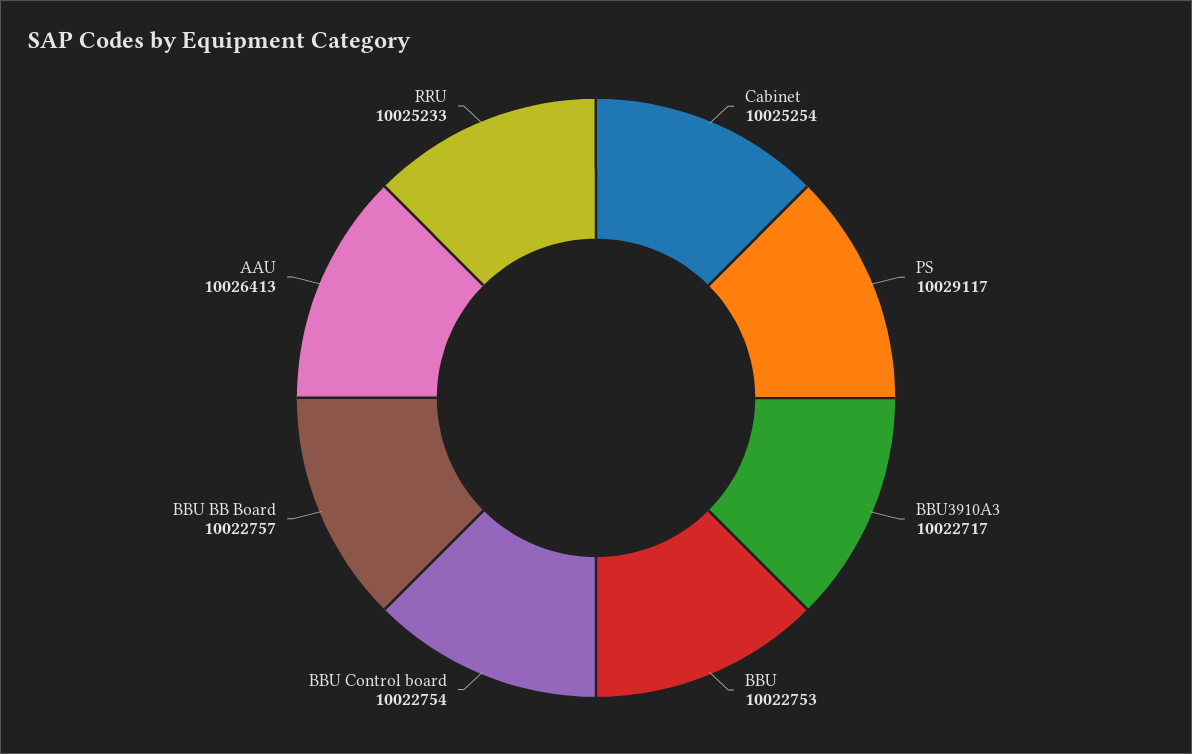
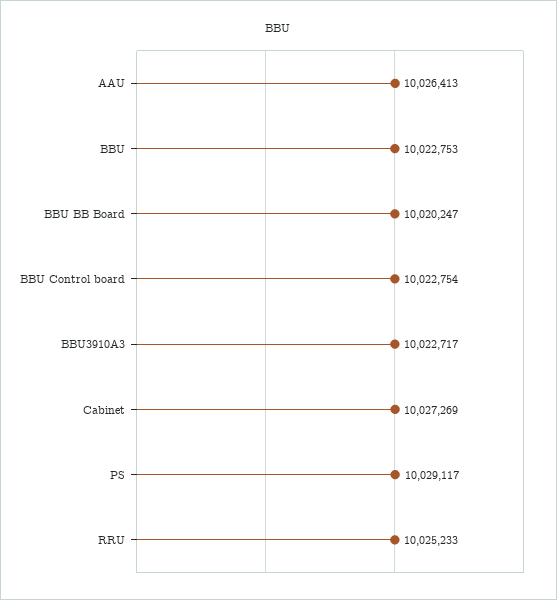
  {
-   "Cabinet": 10025254,
+   "Cabinet": 10027269,
    "PS": 10029117,
    "BBU3910A3": 10022717,
    "BBU": 10022753,
    "BBU Control board": 10022754,
-   "BBU BB Board": 10022757,
+   "BBU BB Board": 10020247,
    "AAU": 10026413,
    "RRU": 10025233
  }

